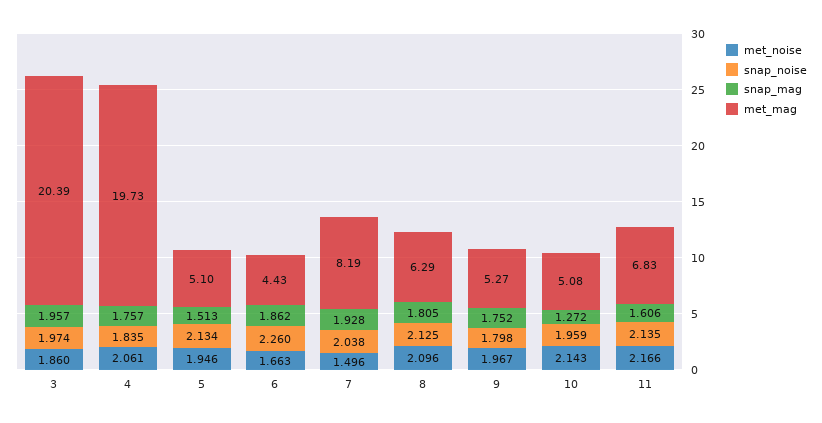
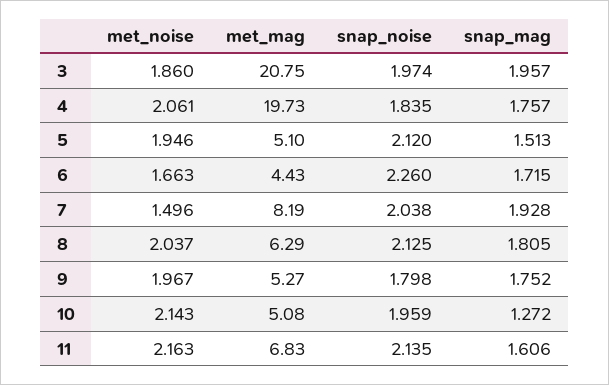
  {
    "met_noise": {
      "3": 1.86,
      "4": 2.061,
      "5": 1.946,
      "6": 1.663,
      "7": 1.496,
-     "8": 2.096,
+     "8": 2.037,
      "9": 1.967,
      "10": 2.143,
-     "11": 2.166
+     "11": 2.163
    },
    "snap_noise": {
      "3": 1.974,
      "4": 1.835,
-     "5": 2.134,
+     "5": 2.12,
      "6": 2.26,
      "7": 2.038,
      "8": 2.125,
      "9": 1.798,
      "10": 1.959,
      "11": 2.135
    },
    "snap_mag": {
      "3": 1.957,
      "4": 1.757,
      "5": 1.513,
-     "6": 1.862,
+     "6": 1.715,
      "7": 1.928,
      "8": 1.805,
      "9": 1.752,
      "10": 1.272,
      "11": 1.606
    },
    "met_mag": {
-     "3": 20.39,
+     "3": 20.75,
      "4": 19.73,
      "5": 5.1,
      "6": 4.43,
      "7": 8.19,
      "8": 6.29,
      "9": 5.27,
      "10": 5.08,
      "11": 6.83
    }
  }

